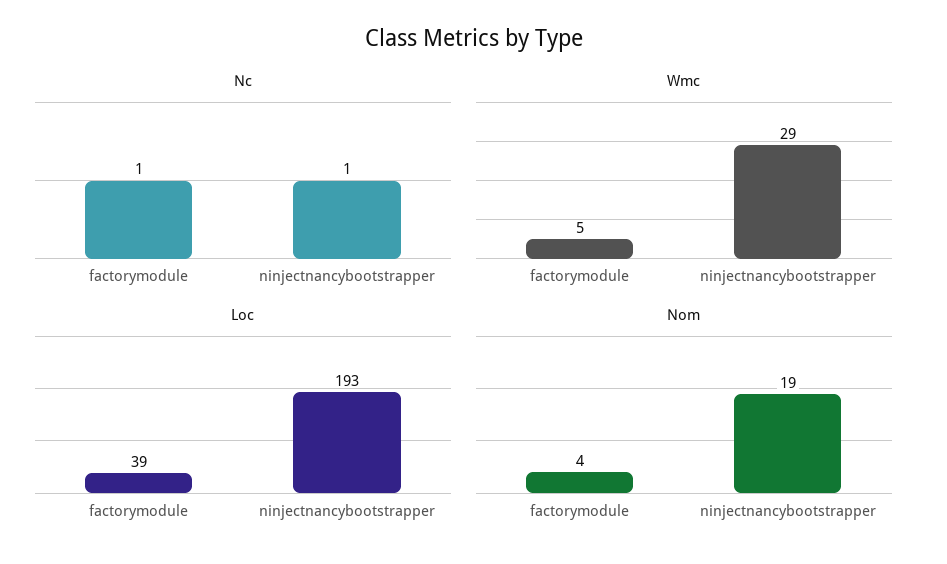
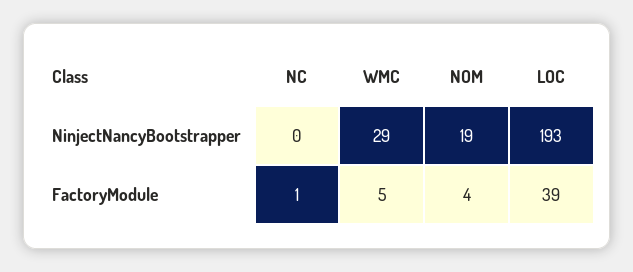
  {
    "Nc": {
      "factorymodule": 1,
-     "ninjectnancybootstrapper": 1
+     "ninjectnancybootstrapper": 0
    },
    "Wmc": {
      "factorymodule": 5,
      "ninjectnancybootstrapper": 29
    },
    "Loc": {
      "factorymodule": 39,
      "ninjectnancybootstrapper": 193
    },
    "Nom": {
      "factorymodule": 4,
      "ninjectnancybootstrapper": 19
    }
  }

